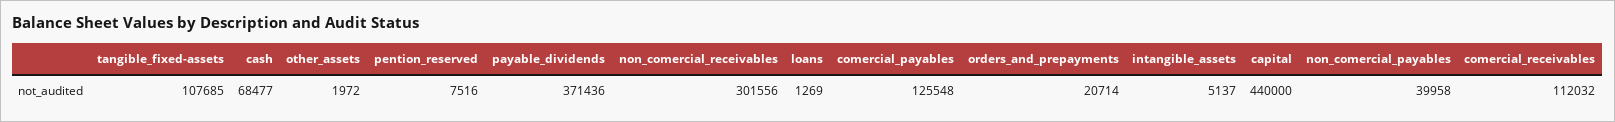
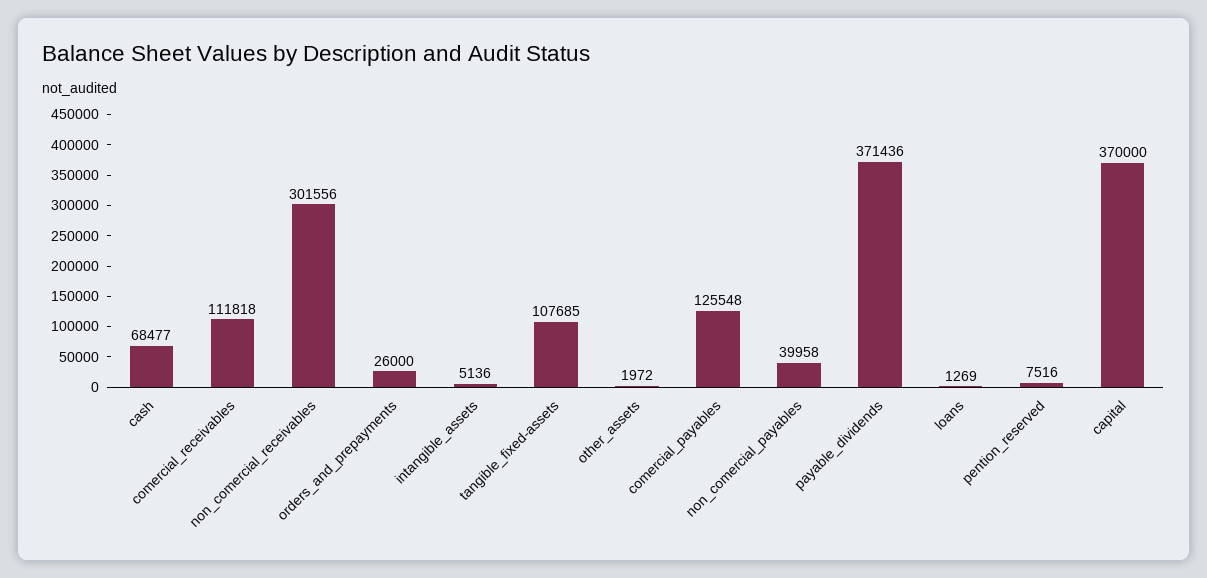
  {
    "tangible_fixed-assets": 107685,
    "cash": 68477,
    "other_assets": 1972,
    "pention_reserved": 7516,
    "payable_dividends": 371436,
    "non_comercial_receivables": 301556,
    "loans": 1269,
    "comercial_payables": 125548,
-   "orders_and_prepayments": 20714,
+   "orders_and_prepayments": 26000,
-   "intangible_assets": 5137,
+   "intangible_assets": 5136,
-   "capital": 440000,
+   "capital": 370000,
    "non_comercial_payables": 39958,
-   "comercial_receivables": 112032
+   "comercial_receivables": 111818
  }

